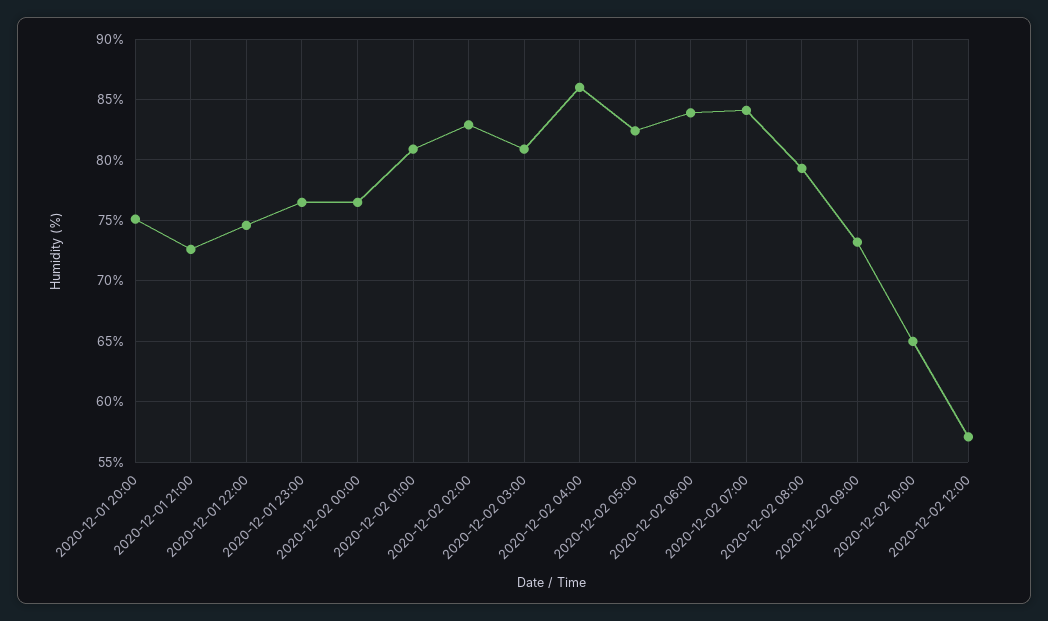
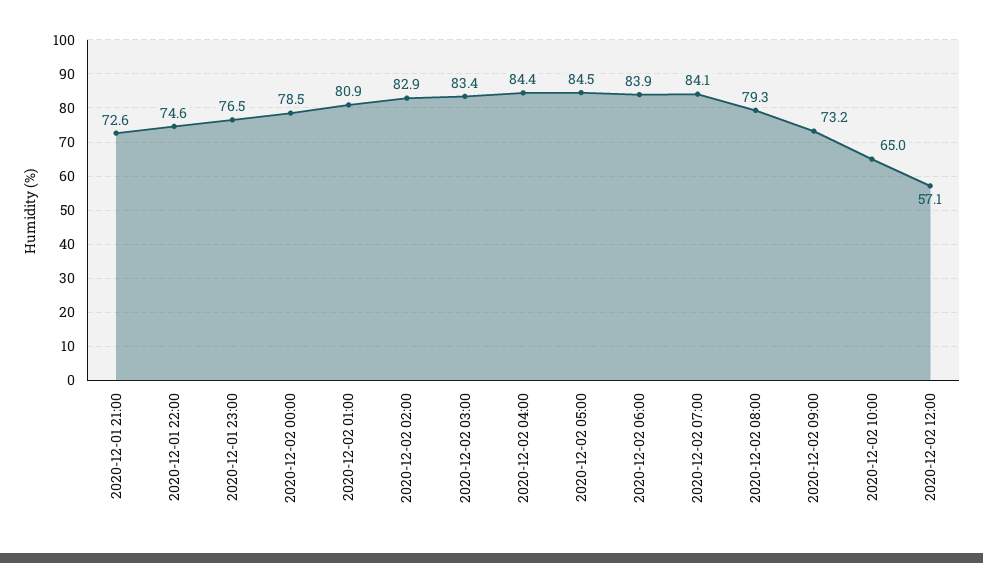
  {
-   "2020-12-01 20:00": 75,
    "2020-12-01 21:00": 72.6,
    "2020-12-01 22:00": 74.6,
    "2020-12-01 23:00": 76.5,
-   "2020-12-02 00:00": 76.5,
+   "2020-12-02 00:00": 78.5,
    "2020-12-02 01:00": 80.9,
    "2020-12-02 02:00": 82.9,
-   "2020-12-02 03:00": 81,
+   "2020-12-02 03:00": 83.4,
-   "2020-12-02 04:00": 86,
+   "2020-12-02 04:00": 84.4,
-   "2020-12-02 05:00": 82.5,
+   "2020-12-02 05:00": 84.5,
    "2020-12-02 06:00": 83.9,
    "2020-12-02 07:00": 84.1,
    "2020-12-02 08:00": 79.3,
    "2020-12-02 09:00": 73.2,
    "2020-12-02 10:00": 65,
    "2020-12-02 12:00": 57.1
  }

